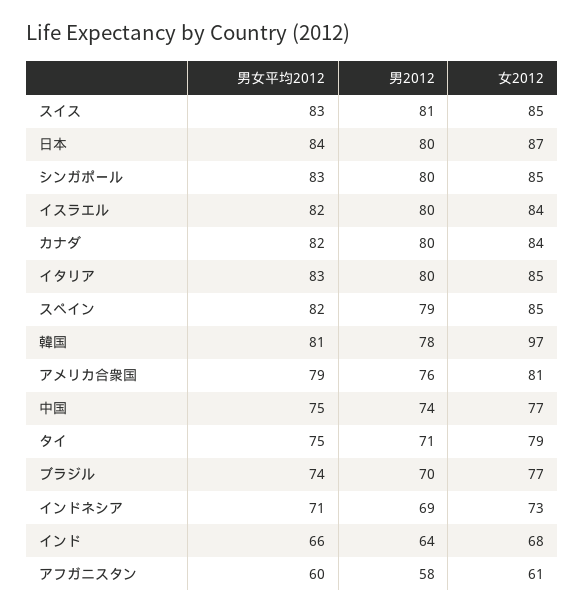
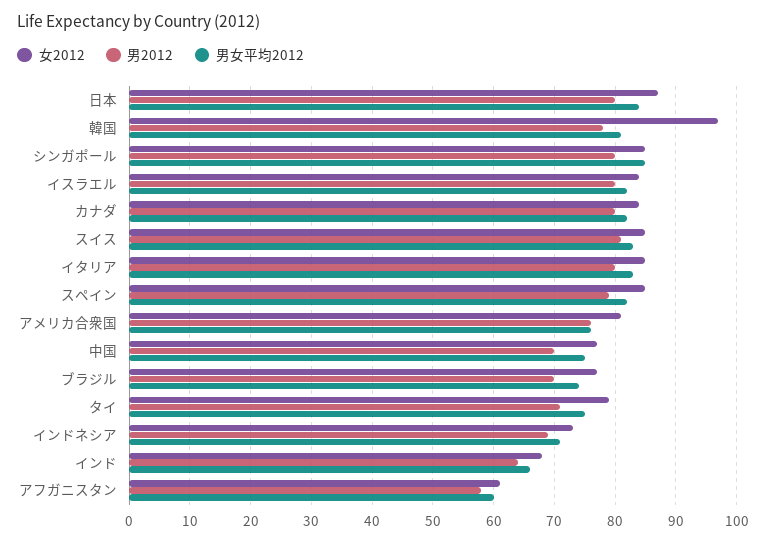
  {
    "男女平均2012": {
      "スイス": 83,
      "日本": 84,
-     "シンガポール": 83,
+     "シンガポール": 85,
      "イスラエル": 82,
      "カナダ": 82,
      "イタリア": 83,
      "スペイン": 82,
      "韓国": 81,
-     "アメリカ合衆国": 79,
+     "アメリカ合衆国": 76,
      "中国": 75,
      "タイ": 75,
      "ブラジル": 74,
      "インドネシア": 71,
      "インド": 66,
      "アフガニスタン": 60
    },
    "男2012": {
      "スイス": 81,
      "日本": 80,
      "シンガポール": 80,
      "イスラエル": 80,
      "カナダ": 80,
      "イタリア": 80,
      "スペイン": 79,
      "韓国": 78,
      "アメリカ合衆国": 76,
-     "中国": 74,
+     "中国": 70,
      "タイ": 71,
      "ブラジル": 70,
      "インドネシア": 69,
      "インド": 64,
      "アフガニスタン": 58
    },
    "女2012": {
      "スイス": 85,
      "日本": 87,
      "シンガポール": 85,
      "イスラエル": 84,
      "カナダ": 84,
      "イタリア": 85,
      "スペイン": 85,
      "韓国": 97,
      "アメリカ合衆国": 81,
      "中国": 77,
      "タイ": 79,
      "ブラジル": 77,
      "インドネシア": 73,
      "インド": 68,
      "アフガニスタン": 61
    }
  }

